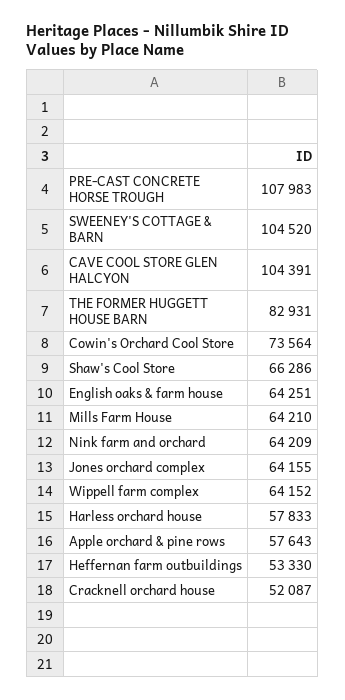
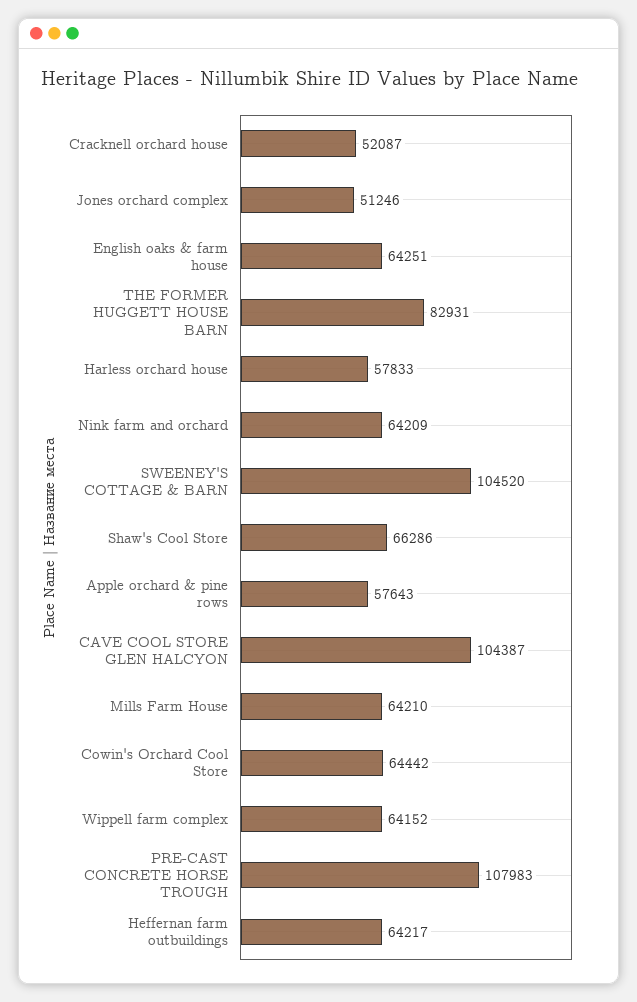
  {
    "PRE-CAST CONCRETE HORSE TROUGH": 107983,
    "SWEENEY'S COTTAGE & BARN": 104520,
-   "CAVE COOL STORE GLEN HALCYON": 104391,
+   "CAVE COOL STORE GLEN HALCYON": 104387,
    "THE FORMER HUGGETT HOUSE BARN": 82931,
-   "Cowin's Orchard Cool Store": 73564,
+   "Cowin's Orchard Cool Store": 64442,
    "Shaw's Cool Store": 66286,
    "English oaks & farm house": 64251,
    "Mills Farm House": 64210,
    "Nink farm and orchard": 64209,
-   "Jones orchard complex": 64155,
+   "Jones orchard complex": 51246,
    "Wippell farm complex": 64152,
    "Harless orchard house": 57833,
    "Apple orchard & pine rows": 57643,
-   "Heffernan farm outbuildings": 53330,
+   "Heffernan farm outbuildings": 64217,
    "Cracknell orchard house": 52087
  }

